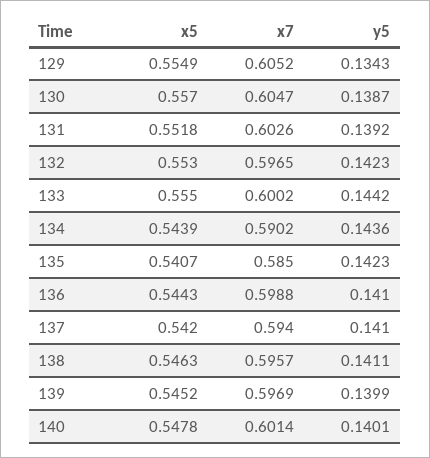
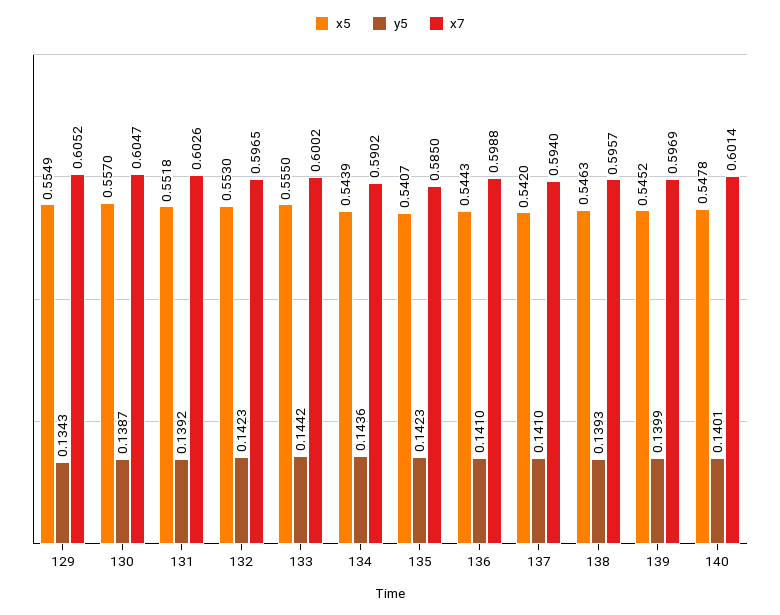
  {
    "x5": {
      "129": 0.5549,
      "130": 0.557,
      "131": 0.5518,
      "132": 0.553,
      "133": 0.555,
      "134": 0.5439,
      "135": 0.5407,
      "136": 0.5443,
      "137": 0.542,
      "138": 0.5463,
      "139": 0.5452,
      "140": 0.5478
    },
    "x7": {
      "129": 0.6052,
      "130": 0.6047,
      "131": 0.6026,
      "132": 0.5965,
      "133": 0.6002,
      "134": 0.5902,
      "135": 0.585,
      "136": 0.5988,
      "137": 0.594,
      "138": 0.5957,
      "139": 0.5969,
      "140": 0.6014
    },
    "y5": {
      "129": 0.1343,
      "130": 0.1387,
      "131": 0.1392,
      "132": 0.1423,
      "133": 0.1442,
      "134": 0.1436,
      "135": 0.1423,
      "136": 0.141,
      "137": 0.141,
-     "138": 0.1411,
+     "138": 0.1393,
      "139": 0.1399,
      "140": 0.1401
    }
  }

